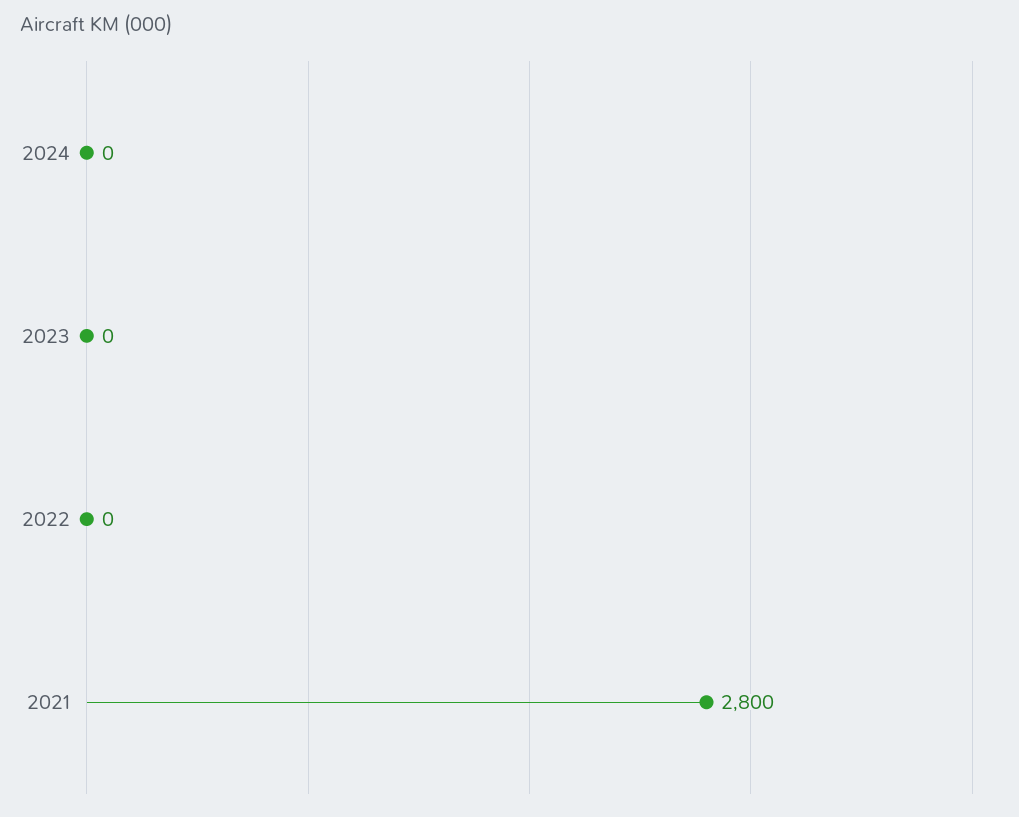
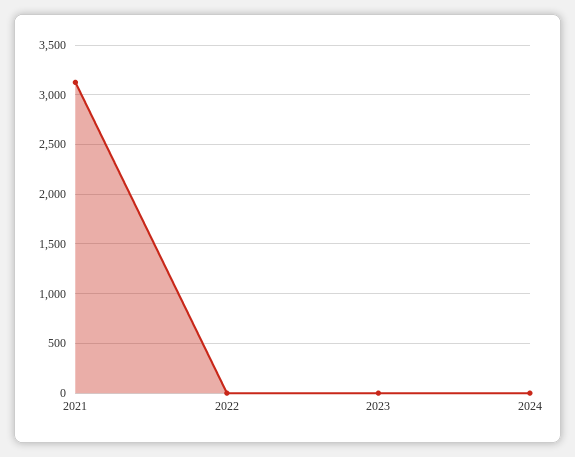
  {
    "2024": 0,
    "2023": 0,
    "2022": 0,
-   "2021": 2800
+   "2021": 3100
  }

